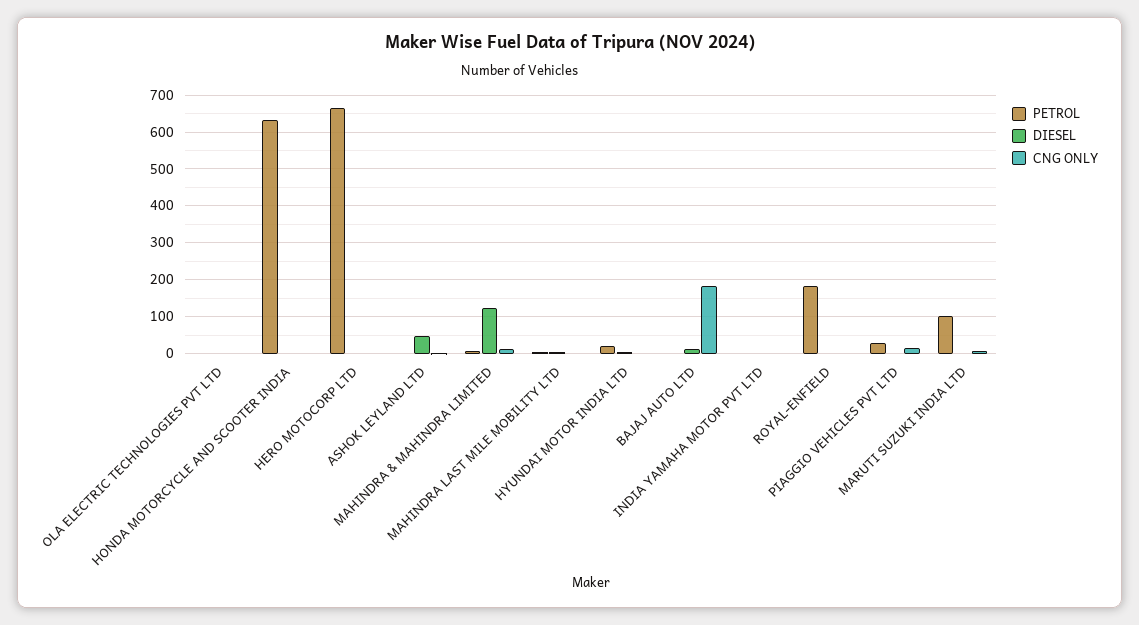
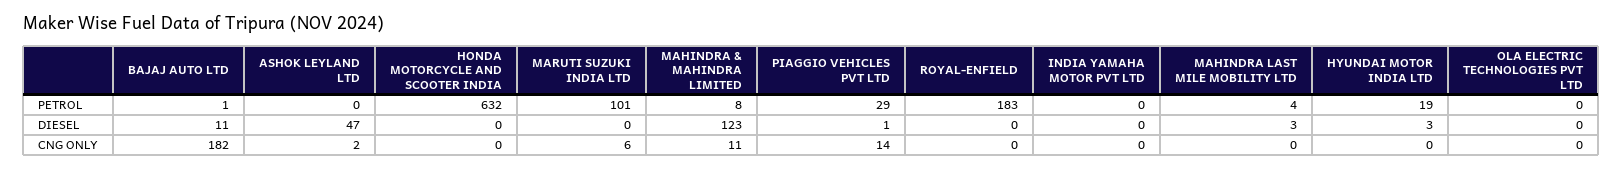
  {
    "PETROL": {
      "OLA ELECTRIC TECHNOLOGIES PVT LTD": 0,
      "HONDA MOTORCYCLE AND SCOOTER INDIA": 632,
-     "HERO MOTOCORP LTD": 660,
      "ASHOK LEYLAND LTD": 0,
      "MAHINDRA & MAHINDRA LIMITED": 8,
      "MAHINDRA LAST MILE MOBILITY LTD": 4,
      "HYUNDAI MOTOR INDIA LTD": 19,
      "BAJAJ AUTO LTD": 1,
      "INDIA YAMAHA MOTOR PVT LTD": 0,
      "ROYAL-ENFIELD": 183,
      "PIAGGIO VEHICLES PVT LTD": 29,
      "MARUTI SUZUKI INDIA LTD": 101
    },
    "DIESEL": {
      "OLA ELECTRIC TECHNOLOGIES PVT LTD": 0,
      "HONDA MOTORCYCLE AND SCOOTER INDIA": 0,
-     "HERO MOTOCORP LTD": 0,
      "ASHOK LEYLAND LTD": 47,
      "MAHINDRA & MAHINDRA LIMITED": 123,
      "MAHINDRA LAST MILE MOBILITY LTD": 3,
      "HYUNDAI MOTOR INDIA LTD": 3,
      "BAJAJ AUTO LTD": 11,
      "INDIA YAMAHA MOTOR PVT LTD": 0,
      "ROYAL-ENFIELD": 0,
      "PIAGGIO VEHICLES PVT LTD": 1,
      "MARUTI SUZUKI INDIA LTD": 0
    },
    "CNG ONLY": {
      "OLA ELECTRIC TECHNOLOGIES PVT LTD": 0,
      "HONDA MOTORCYCLE AND SCOOTER INDIA": 0,
-     "HERO MOTOCORP LTD": 0,
      "ASHOK LEYLAND LTD": 2,
      "MAHINDRA & MAHINDRA LIMITED": 11,
      "MAHINDRA LAST MILE MOBILITY LTD": 0,
      "HYUNDAI MOTOR INDIA LTD": 0,
      "BAJAJ AUTO LTD": 182,
      "INDIA YAMAHA MOTOR PVT LTD": 0,
      "ROYAL-ENFIELD": 0,
      "PIAGGIO VEHICLES PVT LTD": 14,
      "MARUTI SUZUKI INDIA LTD": 6
    }
  }

